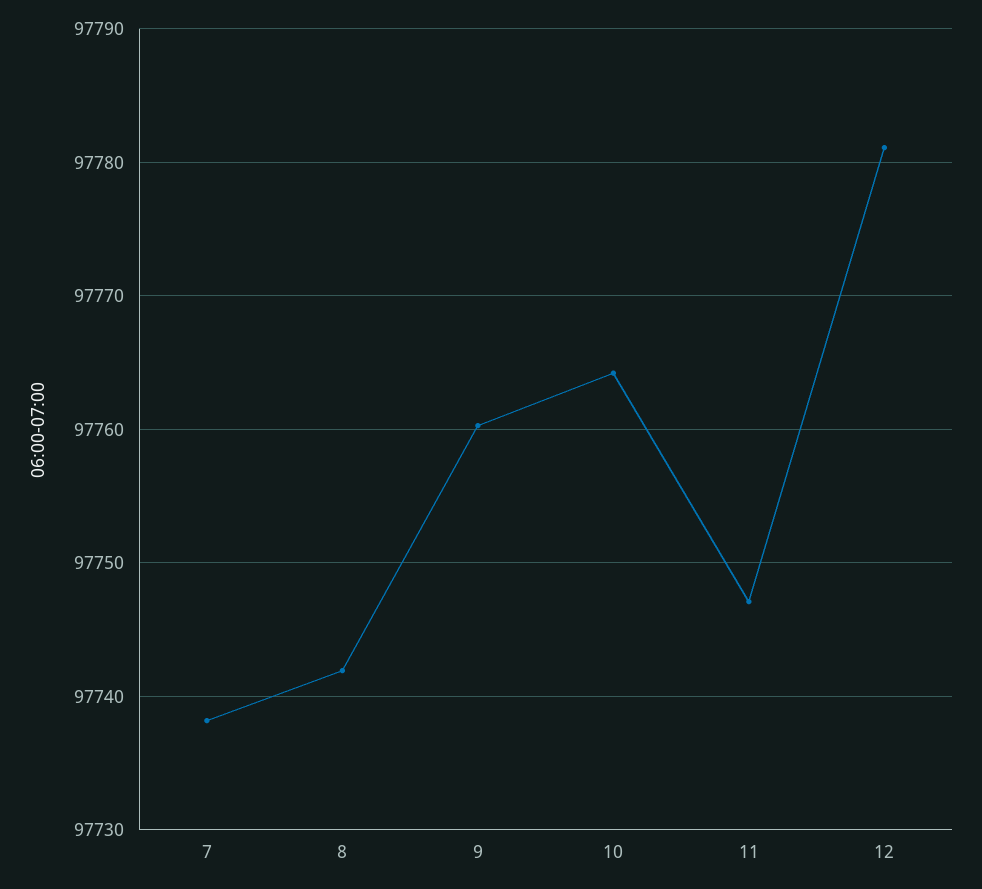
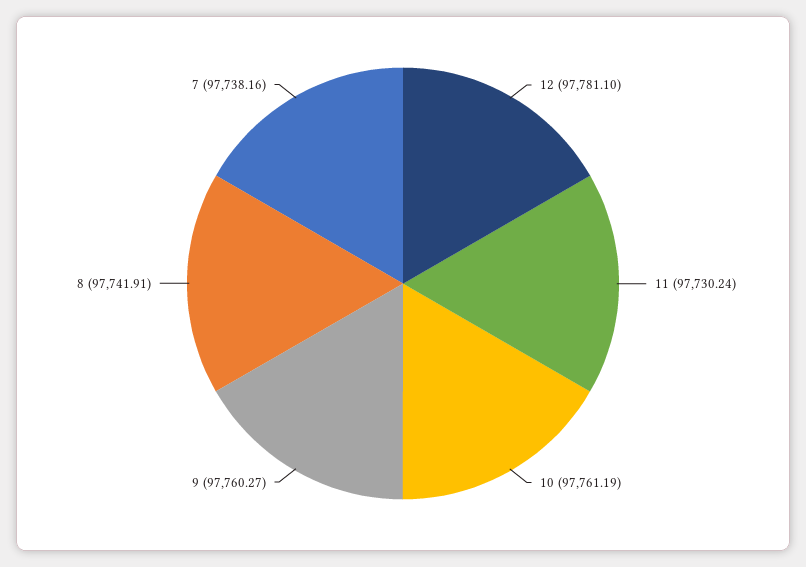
  {
    "7": 97738.16,
    "8": 97741.91,
    "9": 97760.27,
-   "10": 97764,
+   "10": 97761.19,
-   "11": 97747,
+   "11": 97730.24,
    "12": 97781.1
  }

